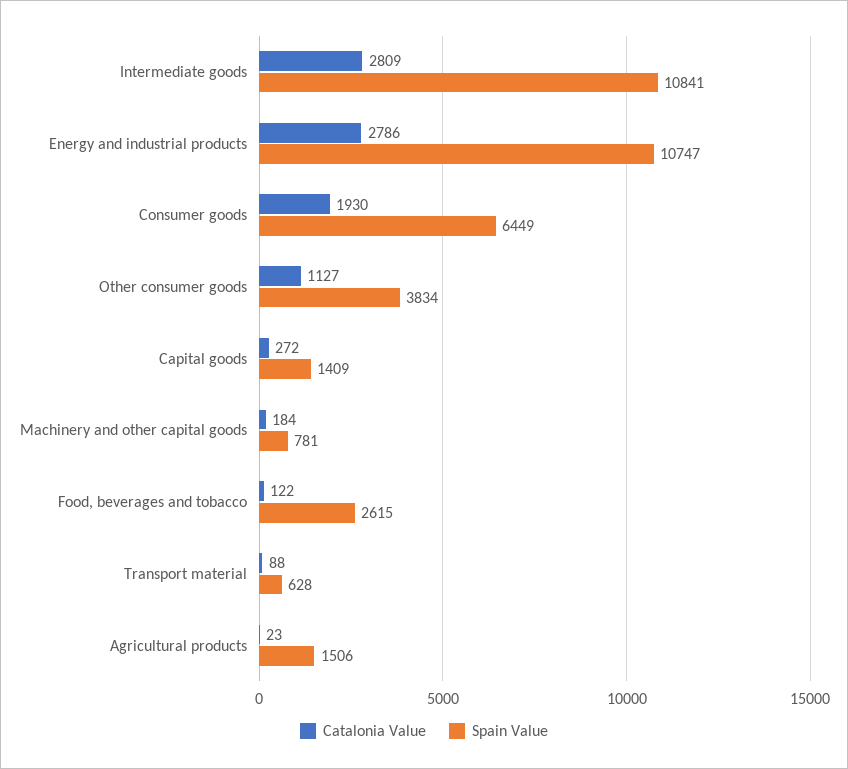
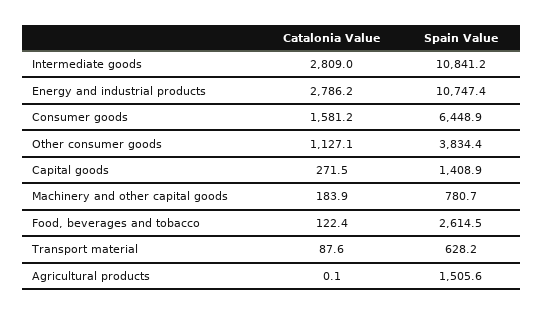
  {
    "Catalonia Value": {
      "Intermediate goods": 2809,
      "Energy and industrial products": 2786.2,
-     "Consumer goods": 1930,
+     "Consumer goods": 1581.2,
      "Other consumer goods": 1127.1,
      "Capital goods": 271.5,
      "Machinery and other capital goods": 183.9,
      "Food, beverages and tobacco": 122.4,
      "Transport material": 87.6,
-     "Agricultural products": 23
+     "Agricultural products": 0.1
    },
    "Spain Value": {
      "Intermediate goods": 10841.2,
      "Energy and industrial products": 10747.4,
      "Consumer goods": 6448.9,
      "Other consumer goods": 3834.4,
      "Capital goods": 1408.9,
      "Machinery and other capital goods": 780.7,
      "Food, beverages and tobacco": 2614.5,
      "Transport material": 628.2,
      "Agricultural products": 1505.6
    }
  }

